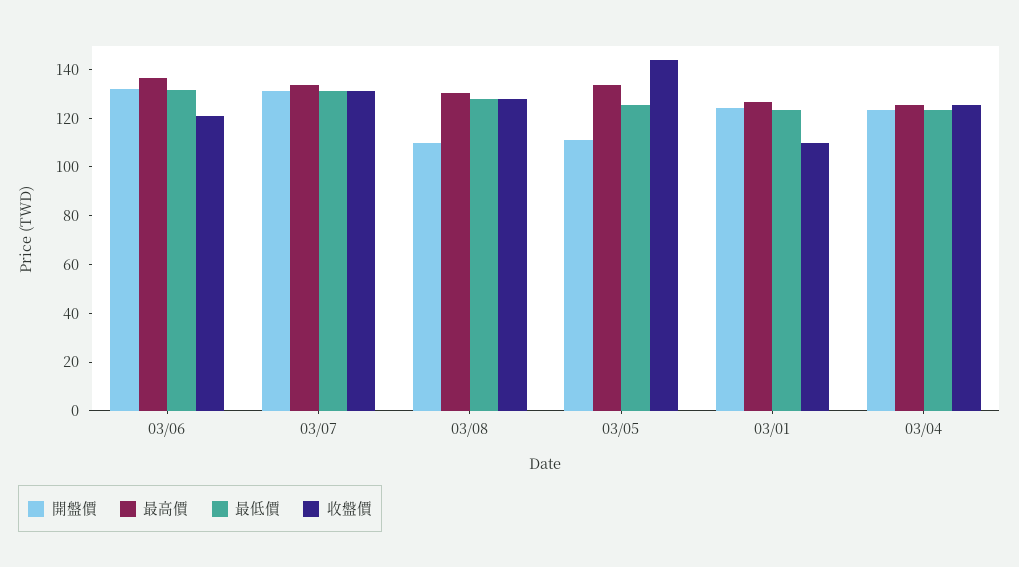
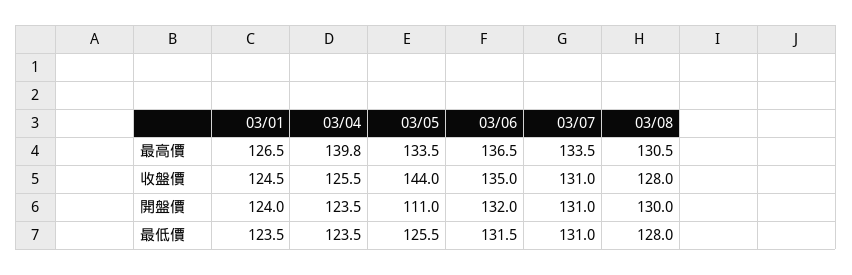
  {
    "開盤價": {
      "03/06": 132,
      "03/07": 131,
-     "03/08": 110,
+     "03/08": 130,
      "03/05": 111,
      "03/01": 124,
      "03/04": 123.5
    },
    "最高價": {
      "03/06": 136.5,
      "03/07": 133.5,
      "03/08": 130.5,
      "03/05": 133.5,
      "03/01": 126.5,
-     "03/04": 125
+     "03/04": 139.8
    },
    "最低價": {
      "03/06": 131.5,
      "03/07": 131,
      "03/08": 128,
      "03/05": 125.5,
      "03/01": 123.5,
      "03/04": 123.5
    },
    "收盤價": {
-     "03/06": 120,
+     "03/06": 135,
      "03/07": 131,
      "03/08": 128,
      "03/05": 144,
-     "03/01": 110,
+     "03/01": 124.5,
      "03/04": 125.5
    }
  }

